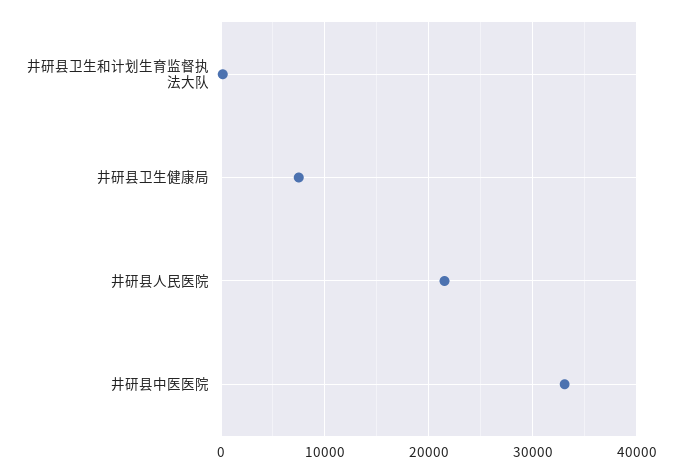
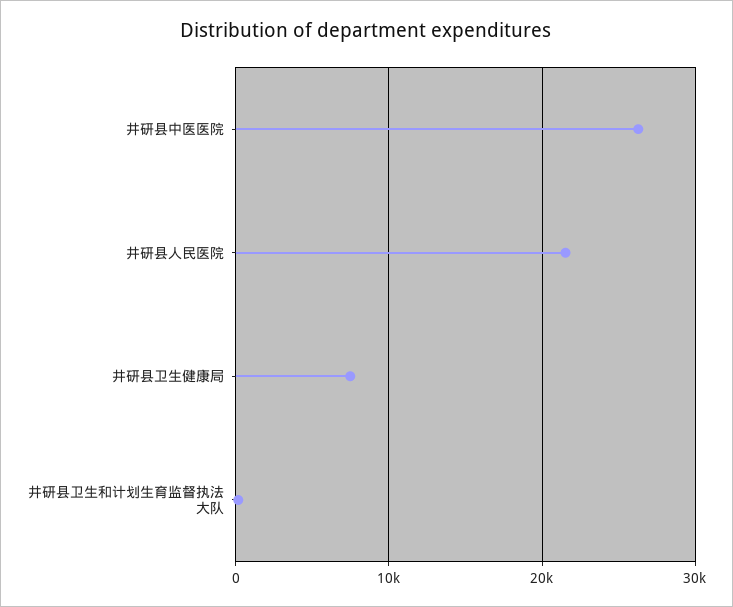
  {
    "井研县卫生和计划生育监督执法大队": 0,
    "井研县卫生健康局": 7000,
    "井研县人民医院": 22000,
-   "井研县中医医院": 33000
+   "井研县中医医院": 26000
  }

